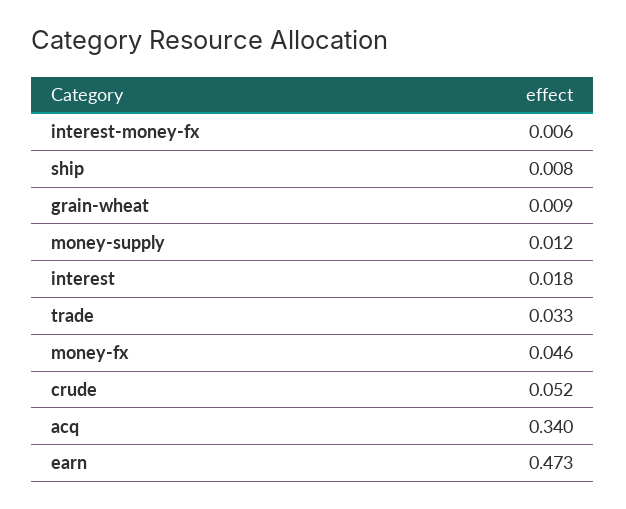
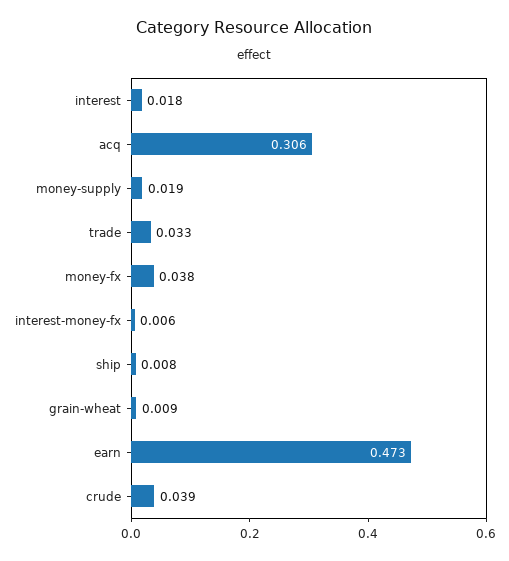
  {
    "interest-money-fx": 0.006,
    "ship": 0.008,
    "grain-wheat": 0.009,
-   "money-supply": 0.012,
+   "money-supply": 0.019,
    "interest": 0.018,
    "trade": 0.033,
-   "money-fx": 0.046,
+   "money-fx": 0.038,
-   "crude": 0.052,
+   "crude": 0.039,
-   "acq": 0.34,
+   "acq": 0.306,
    "earn": 0.473
  }

